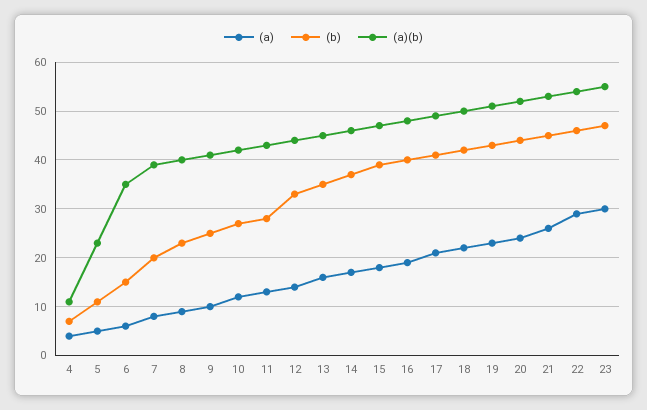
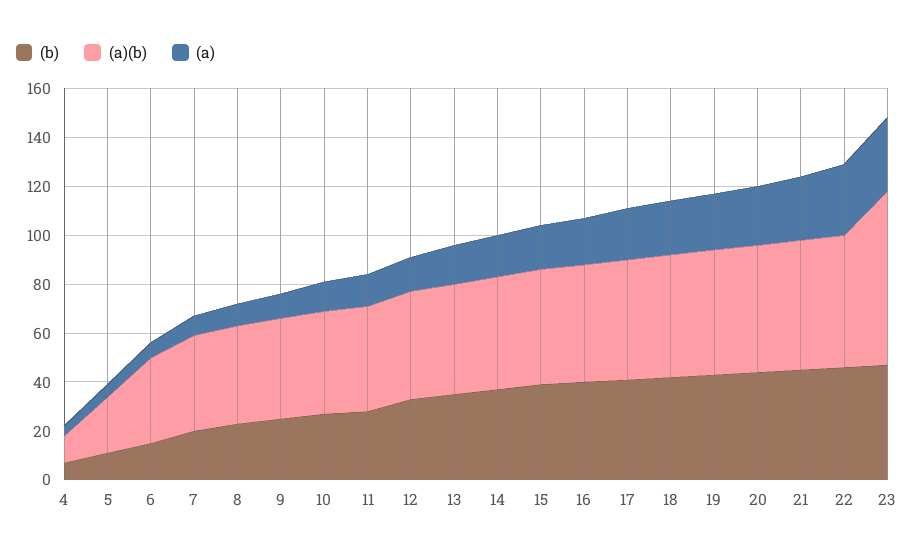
  {
    "(a)": {
      "4": 5,
      "5": 5,
      "6": 5,
      "7": 10,
      "8": 10,
      "9": 10,
      "10": 10,
      "11": 15,
      "12": 15,
      "13": 15,
      "14": 15,
      "15": 20,
      "16": 20,
      "17": 20,
      "18": 20,
      "19": 25,
      "20": 25,
      "21": 25,
      "22": 30,
      "23": 30
    },
    "(b)": {
      "4": 5,
      "5": 10,
      "6": 15,
      "7": 20,
      "8": 25,
      "9": 25,
      "10": 25,
      "11": 30,
      "12": 35,
      "13": 35,
      "14": 35,
      "15": 40,
      "16": 40,
      "17": 40,
      "18": 40,
      "19": 45,
      "20": 45,
      "21": 45,
      "22": 45,
      "23": 45
    },
    "(a)(b)": {
      "4": 10,
      "5": 25,
      "6": 35,
      "7": 40,
      "8": 40,
      "9": 40,
      "10": 40,
      "11": 45,
      "12": 45,
      "13": 45,
      "14": 45,
      "15": 45,
      "16": 50,
      "17": 50,
      "18": 50,
      "19": 50,
      "20": 50,
      "21": 55,
      "22": 55,
-     "23": 55
+     "23": 70
    }
  }

